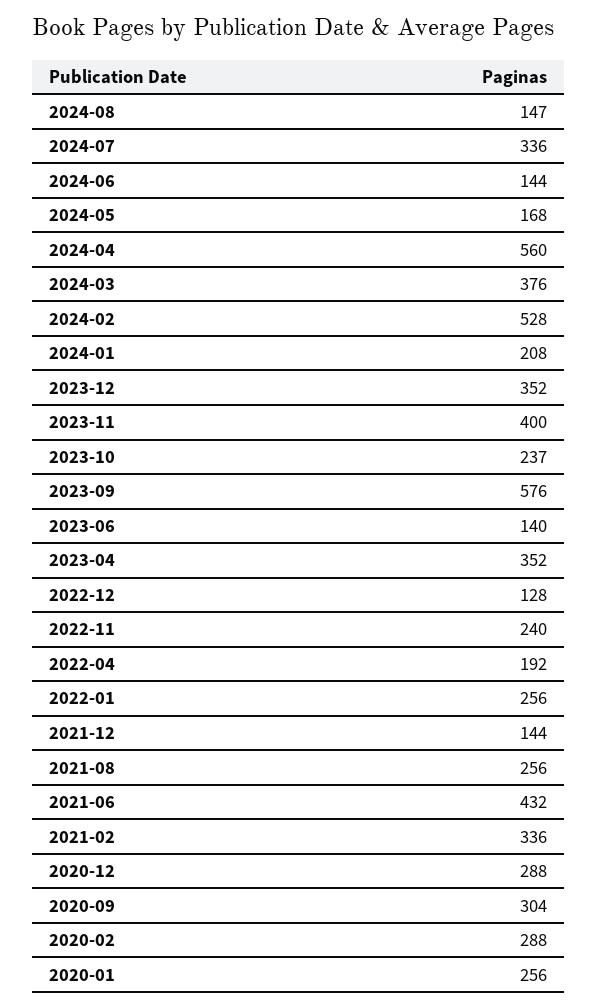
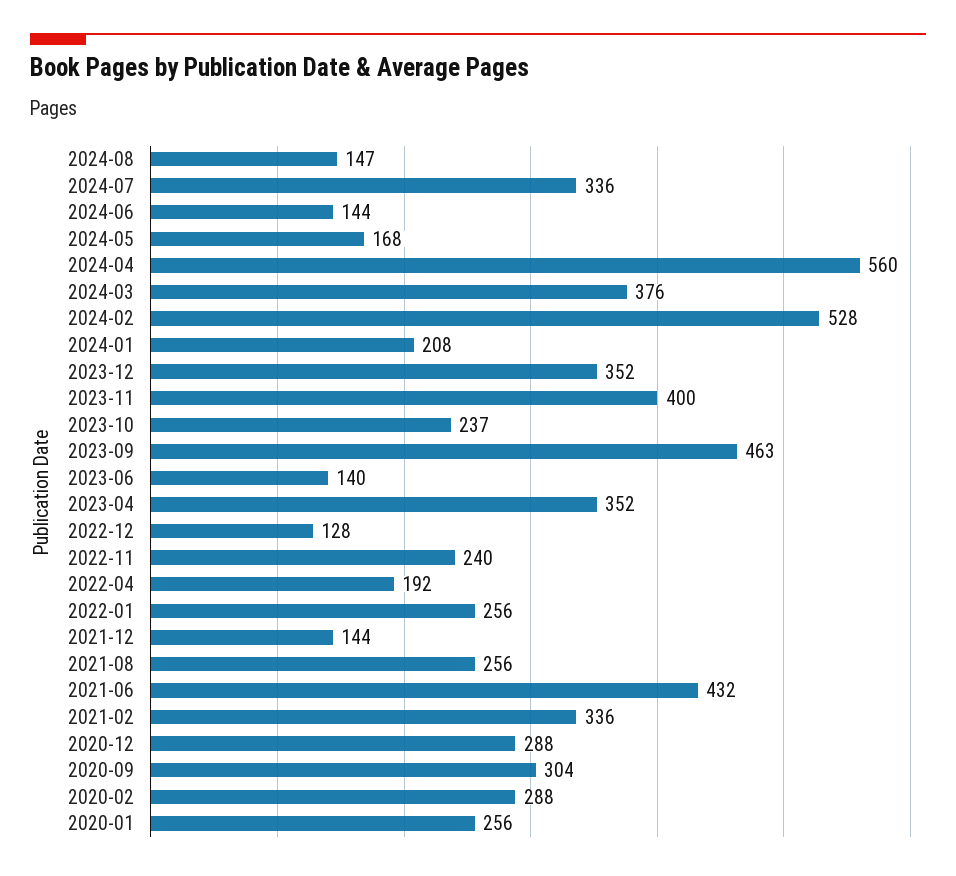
  {
    "2024-08": 147,
    "2024-07": 336,
    "2024-06": 144,
    "2024-05": 168,
    "2024-04": 560,
    "2024-03": 376,
    "2024-02": 528,
    "2024-01": 208,
    "2023-12": 352,
    "2023-11": 400,
    "2023-10": 237,
-   "2023-09": 576,
+   "2023-09": 463,
    "2023-06": 140,
    "2023-04": 352,
    "2022-12": 128,
    "2022-11": 240,
    "2022-04": 192,
    "2022-01": 256,
    "2021-12": 144,
    "2021-08": 256,
    "2021-06": 432,
    "2021-02": 336,
    "2020-12": 288,
    "2020-09": 304,
    "2020-02": 288,
    "2020-01": 256
  }

